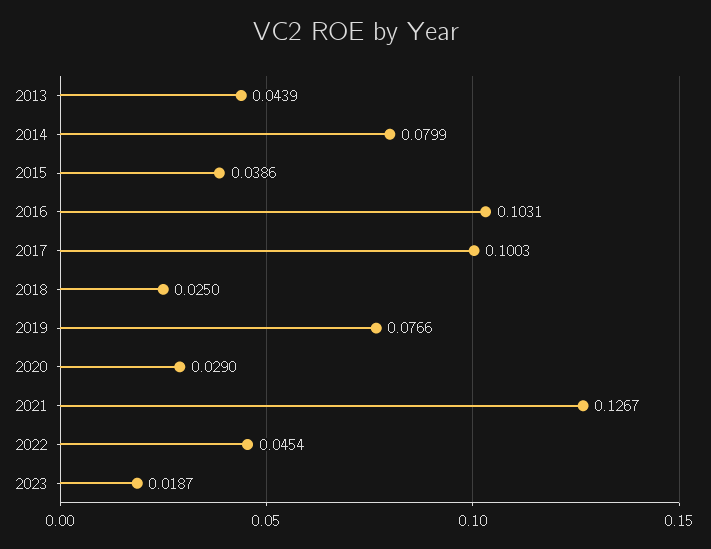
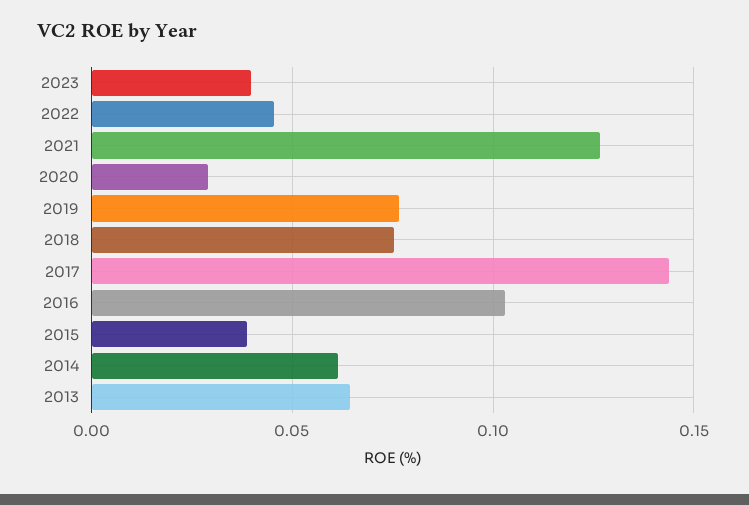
  {
-   "2013": 0.0439,
+   "2013": 0.065,
-   "2014": 0.0799,
+   "2014": 0.06,
    "2015": 0.0386,
    "2016": 0.1031,
-   "2017": 0.1003,
+   "2017": 0.145,
-   "2018": 0.025,
+   "2018": 0.075,
    "2019": 0.0766,
    "2020": 0.029,
    "2021": 0.1267,
    "2022": 0.0454,
-   "2023": 0.0187
+   "2023": 0.04
  }

